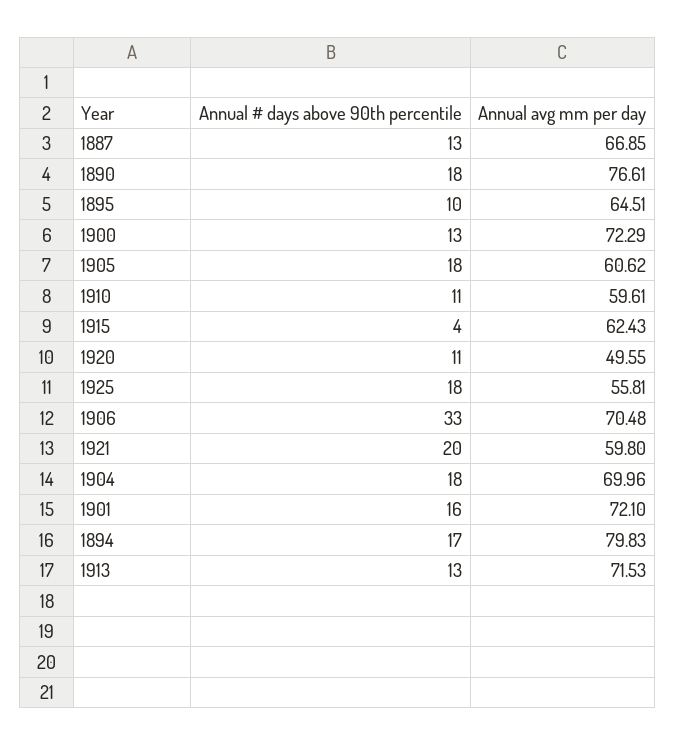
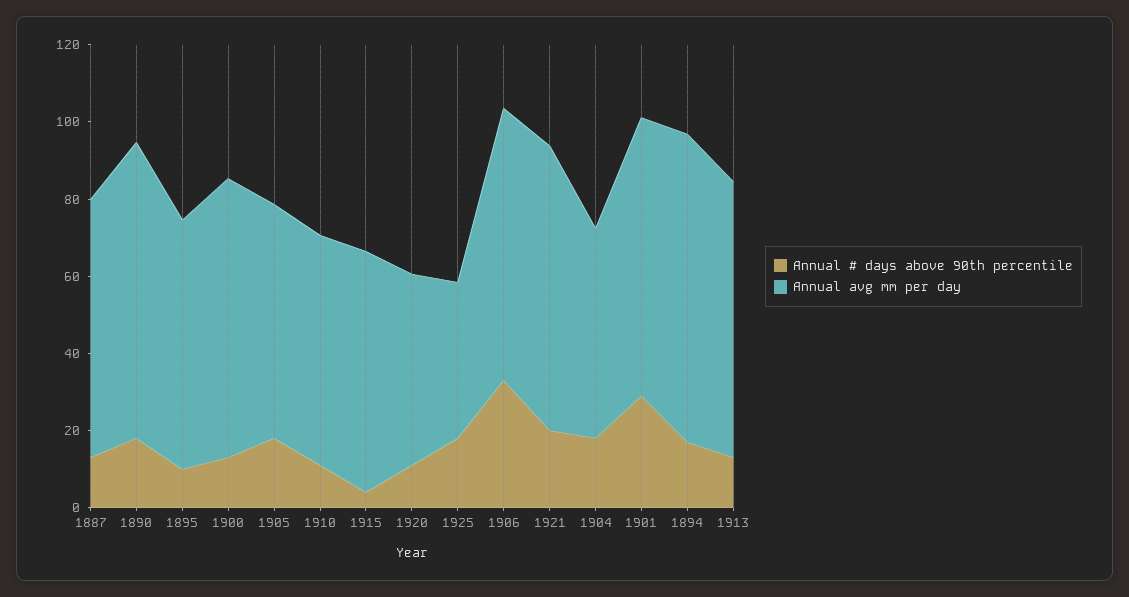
  {
    "Annual # days above 90th percentile": {
      "1887": 13,
      "1890": 18,
      "1895": 10,
      "1900": 13,
      "1905": 18,
      "1910": 11,
      "1915": 4,
      "1920": 11,
      "1925": 18,
      "1906": 33,
      "1921": 20,
      "1904": 18,
-     "1901": 16,
+     "1901": 30,
      "1894": 17,
      "1913": 13
    },
    "Annual avg mm per day": {
      "1887": 66.85,
      "1890": 76.61,
      "1895": 64.51,
      "1900": 72.29,
      "1905": 60.62,
      "1910": 59.61,
      "1915": 62.43,
      "1920": 49.55,
-     "1925": 55.81,
+     "1925": 40,
      "1906": 70.48,
-     "1921": 59.8,
+     "1921": 75,
-     "1904": 69.96,
+     "1904": 55,
      "1901": 72.1,
      "1894": 79.83,
      "1913": 71.53
    }
  }

